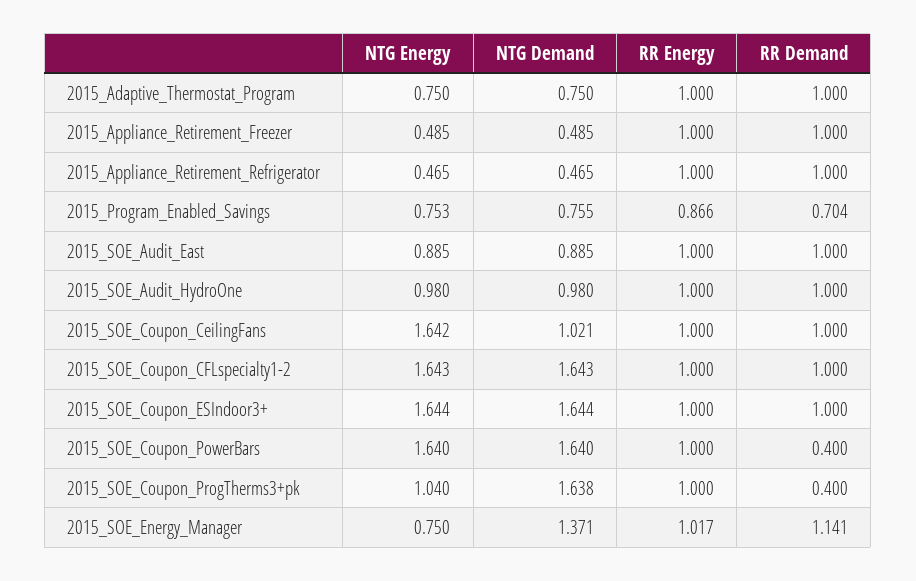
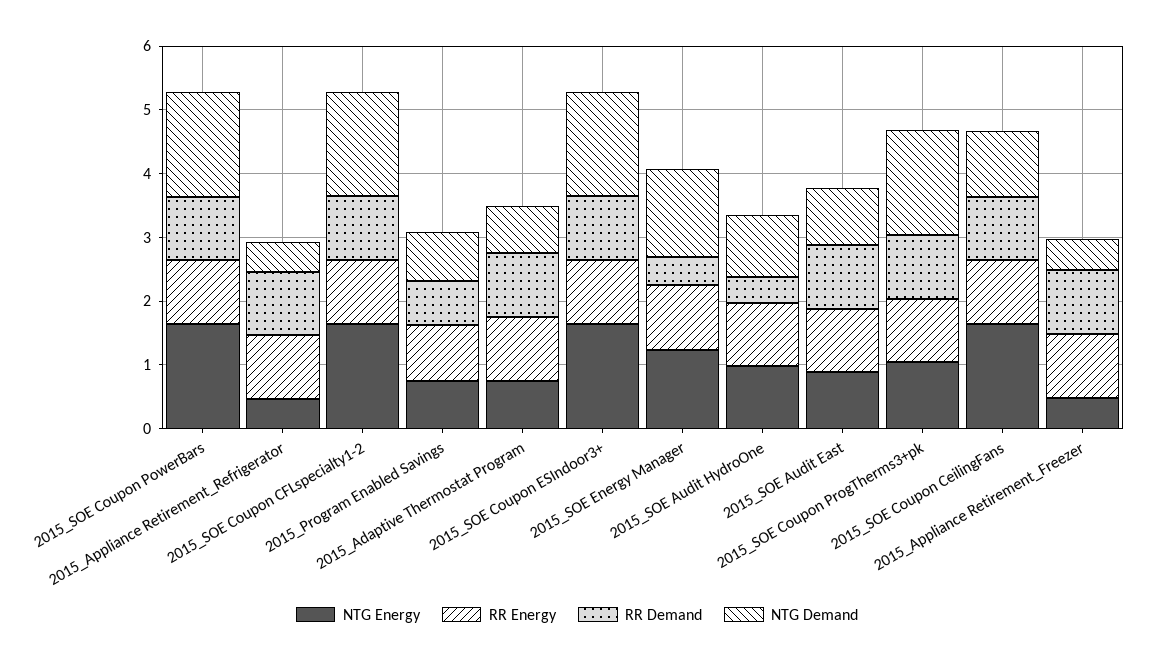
  {
    "NTG Energy": {
      "2015_Adaptive_Thermostat_Program": 0.75,
      "2015_Appliance_Retirement_Freezer": 0.485,
      "2015_Appliance_Retirement_Refrigerator": 0.465,
      "2015_Program_Enabled_Savings": 0.753,
      "2015_SOE_Audit_East": 0.885,
      "2015_SOE_Audit_HydroOne": 0.98,
      "2015_SOE_Coupon_CeilingFans": 1.642,
      "2015_SOE_Coupon_CFLspecialty1-2": 1.643,
      "2015_SOE_Coupon_ESIndoor3+": 1.644,
      "2015_SOE_Coupon_PowerBars": 1.64,
      "2015_SOE_Coupon_ProgTherms3+pk": 1.04,
-     "2015_SOE_Energy_Manager": 0.75
+     "2015_SOE_Energy_Manager": 1.2
    },
    "NTG Demand": {
      "2015_Adaptive_Thermostat_Program": 0.75,
      "2015_Appliance_Retirement_Freezer": 0.485,
      "2015_Appliance_Retirement_Refrigerator": 0.465,
      "2015_Program_Enabled_Savings": 0.755,
      "2015_SOE_Audit_East": 0.885,
      "2015_SOE_Audit_HydroOne": 0.98,
      "2015_SOE_Coupon_CeilingFans": 1.021,
      "2015_SOE_Coupon_CFLspecialty1-2": 1.643,
      "2015_SOE_Coupon_ESIndoor3+": 1.644,
      "2015_SOE_Coupon_PowerBars": 1.64,
      "2015_SOE_Coupon_ProgTherms3+pk": 1.638,
      "2015_SOE_Energy_Manager": 1.371
    },
    "RR Energy": {
      "2015_Adaptive_Thermostat_Program": 1,
      "2015_Appliance_Retirement_Freezer": 1,
      "2015_Appliance_Retirement_Refrigerator": 1,
      "2015_Program_Enabled_Savings": 0.866,
      "2015_SOE_Audit_East": 1,
      "2015_SOE_Audit_HydroOne": 1,
      "2015_SOE_Coupon_CeilingFans": 1,
      "2015_SOE_Coupon_CFLspecialty1-2": 1,
      "2015_SOE_Coupon_ESIndoor3+": 1,
      "2015_SOE_Coupon_PowerBars": 1,
      "2015_SOE_Coupon_ProgTherms3+pk": 1,
      "2015_SOE_Energy_Manager": 1.017
    },
    "RR Demand": {
      "2015_Adaptive_Thermostat_Program": 1,
      "2015_Appliance_Retirement_Freezer": 1,
      "2015_Appliance_Retirement_Refrigerator": 1,
      "2015_Program_Enabled_Savings": 0.704,
      "2015_SOE_Audit_East": 1,
-     "2015_SOE_Audit_HydroOne": 1,
+     "2015_SOE_Audit_HydroOne": 0.4,
      "2015_SOE_Coupon_CeilingFans": 1,
      "2015_SOE_Coupon_CFLspecialty1-2": 1,
      "2015_SOE_Coupon_ESIndoor3+": 1,
-     "2015_SOE_Coupon_PowerBars": 0.4,
+     "2015_SOE_Coupon_PowerBars": 1,
-     "2015_SOE_Coupon_ProgTherms3+pk": 0.4,
+     "2015_SOE_Coupon_ProgTherms3+pk": 1,
-     "2015_SOE_Energy_Manager": 1.141
+     "2015_SOE_Energy_Manager": 0.4
    }
  }

